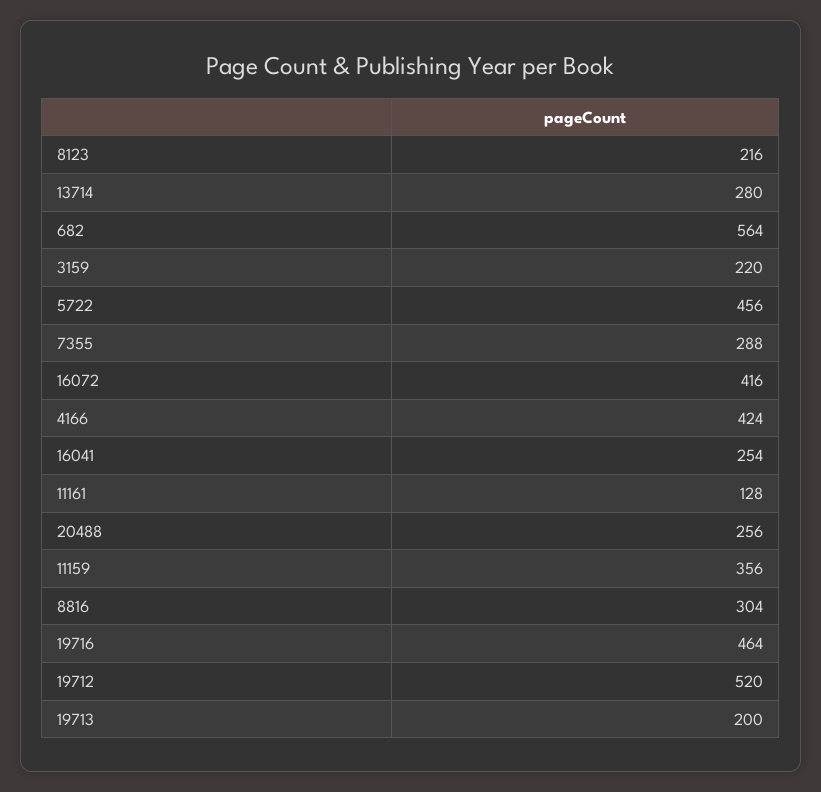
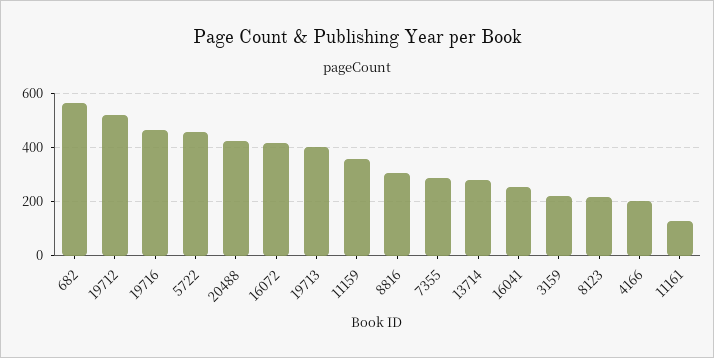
  {
    "8123": 216,
    "13714": 280,
    "682": 564,
    "3159": 220,
    "5722": 456,
    "7355": 288,
    "16072": 416,
-   "4166": 424,
+   "4166": 200,
    "16041": 254,
    "11161": 128,
-   "20488": 256,
+   "20488": 425,
    "11159": 356,
    "8816": 304,
    "19716": 464,
    "19712": 520,
-   "19713": 200
+   "19713": 400
  }

